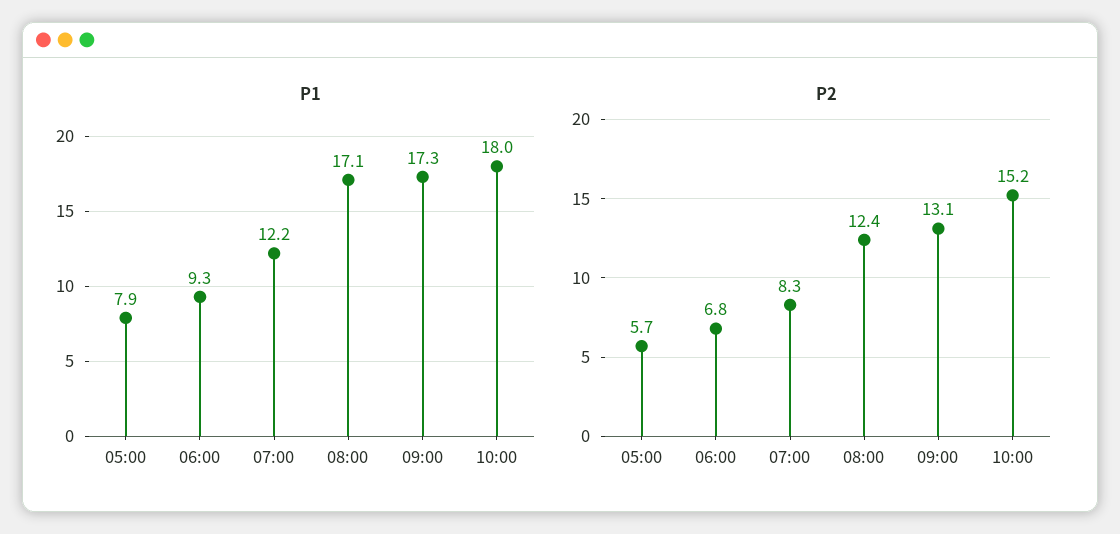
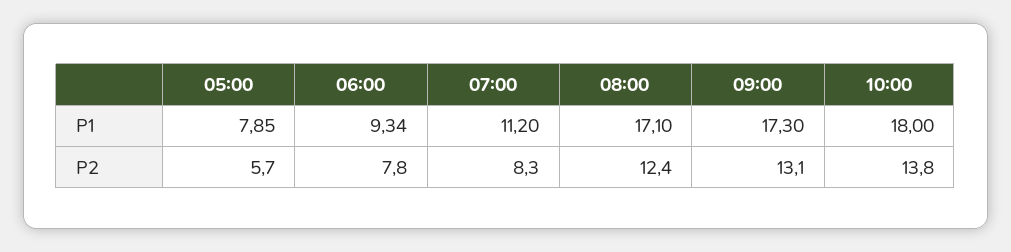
  {
    "P1": {
      "05:00": 7.85,
      "06:00": 9.34,
-     "07:00": 12.2,
+     "07:00": 11.2,
      "08:00": 17.1,
      "09:00": 17.3,
      "10:00": 18
    },
    "P2": {
      "05:00": 5.7,
-     "06:00": 6.8,
+     "06:00": 7.8,
      "07:00": 8.3,
      "08:00": 12.4,
      "09:00": 13.1,
-     "10:00": 15.2
+     "10:00": 13.8
    }
  }

